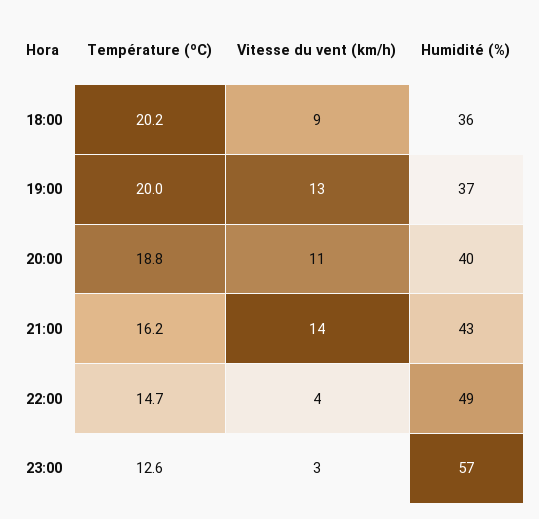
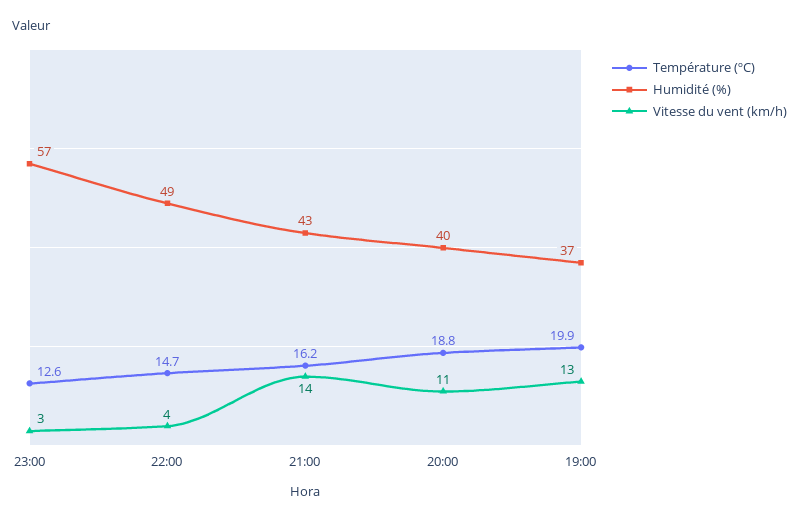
  {
    "Température (ºC)": {
-     "18:00": 20.2,
-     "19:00": 20,
+     "19:00": 19.9,
      "20:00": 18.8,
      "21:00": 16.2,
      "22:00": 14.7,
      "23:00": 12.6
    },
    "Vitesse du vent (km/h)": {
-     "18:00": 9,
      "19:00": 13,
      "20:00": 11,
      "21:00": 14,
      "22:00": 4,
      "23:00": 3
    },
    "Humidité (%)": {
-     "18:00": 36,
      "19:00": 37,
      "20:00": 40,
      "21:00": 43,
      "22:00": 49,
      "23:00": 57
    }
  }

